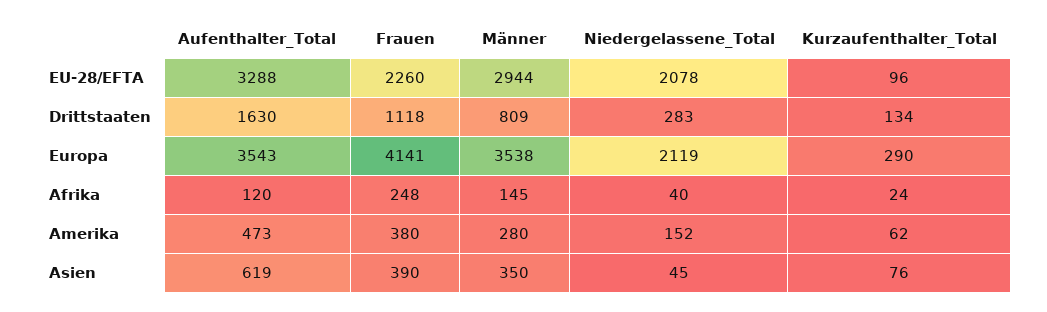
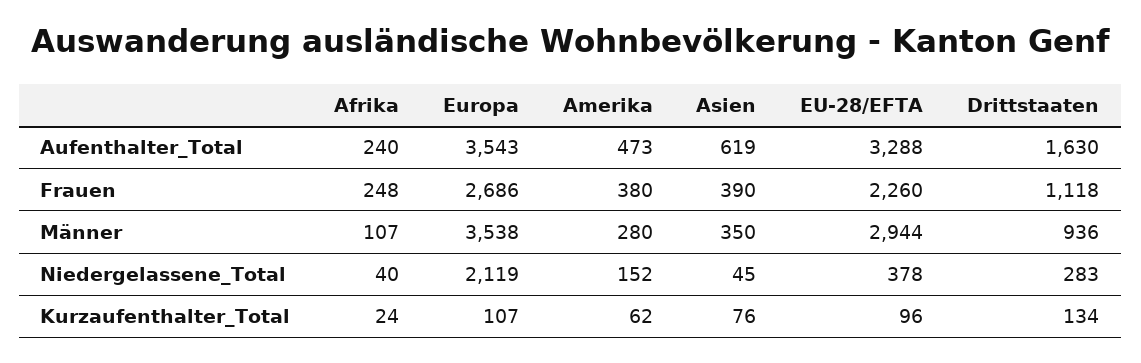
  {
    "Aufenthalter_Total": {
      "EU-28/EFTA": 3288,
      "Drittstaaten": 1630,
      "Europa": 3543,
-     "Afrika": 120,
+     "Afrika": 240,
      "Amerika": 473,
      "Asien": 619
    },
    "Frauen": {
      "EU-28/EFTA": 2260,
      "Drittstaaten": 1118,
-     "Europa": 4141,
+     "Europa": 2686,
      "Afrika": 248,
      "Amerika": 380,
      "Asien": 390
    },
    "Männer": {
      "EU-28/EFTA": 2944,
-     "Drittstaaten": 809,
+     "Drittstaaten": 936,
      "Europa": 3538,
-     "Afrika": 145,
+     "Afrika": 107,
      "Amerika": 280,
      "Asien": 350
    },
    "Niedergelassene_Total": {
-     "EU-28/EFTA": 2078,
+     "EU-28/EFTA": 378,
      "Drittstaaten": 283,
      "Europa": 2119,
      "Afrika": 40,
      "Amerika": 152,
      "Asien": 45
    },
    "Kurzaufenthalter_Total": {
      "EU-28/EFTA": 96,
      "Drittstaaten": 134,
-     "Europa": 290,
+     "Europa": 107,
      "Afrika": 24,
      "Amerika": 62,
      "Asien": 76
    }
  }

